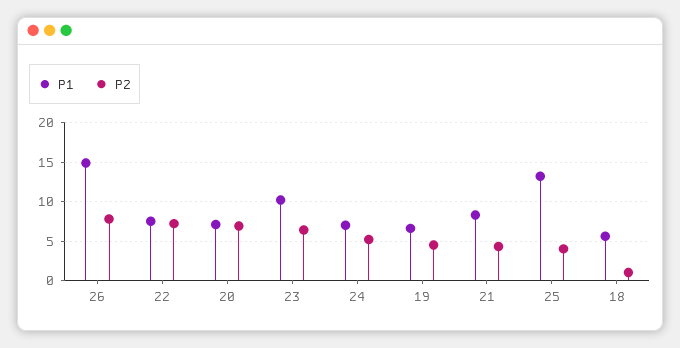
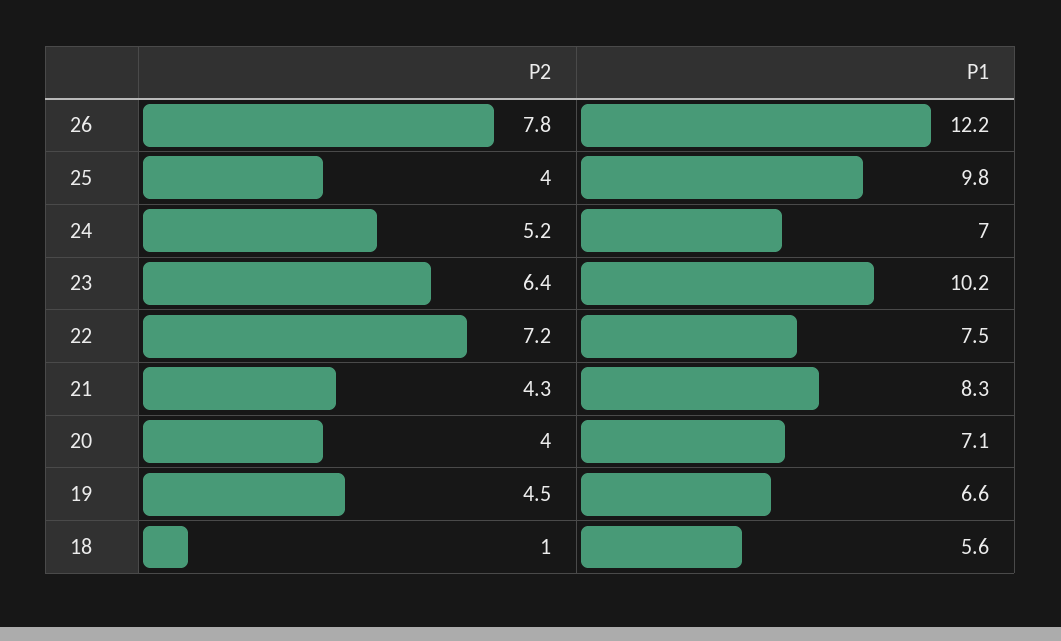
  {
    "P1": {
-     "26": 15,
+     "26": 12.2,
      "22": 7.5,
      "20": 7.1,
      "23": 10.2,
      "24": 7,
      "19": 6.6,
      "21": 8.3,
-     "25": 13,
+     "25": 9.8,
      "18": 5.6
    },
    "P2": {
      "26": 7.8,
      "22": 7.2,
-     "20": 7,
+     "20": 4,
      "23": 6.4,
      "24": 5.2,
      "19": 4.5,
      "21": 4.3,
      "25": 4,
      "18": 1
    }
  }

